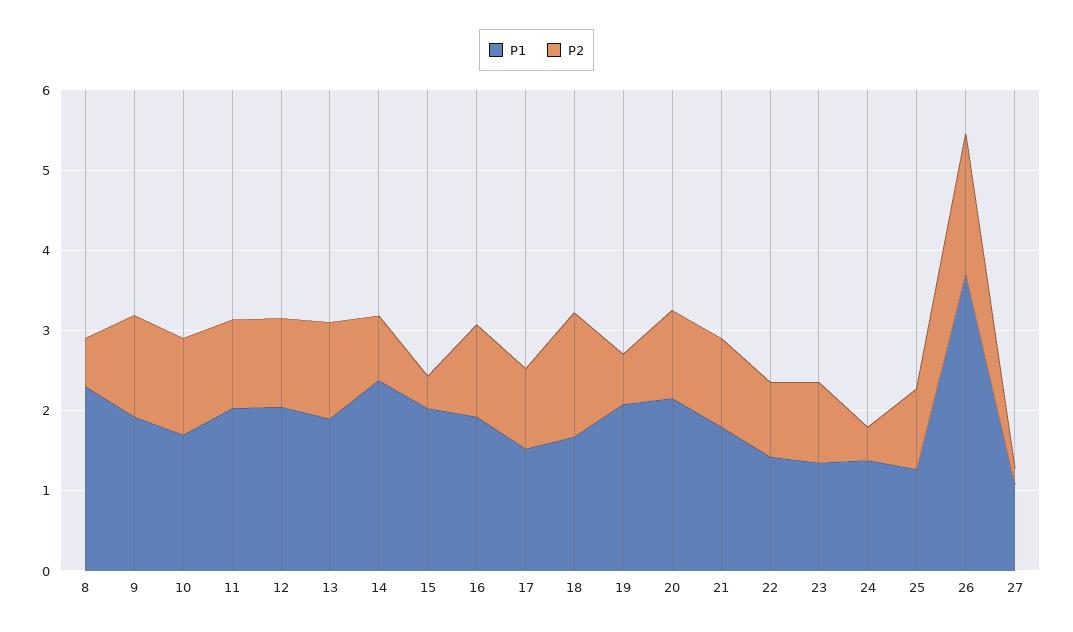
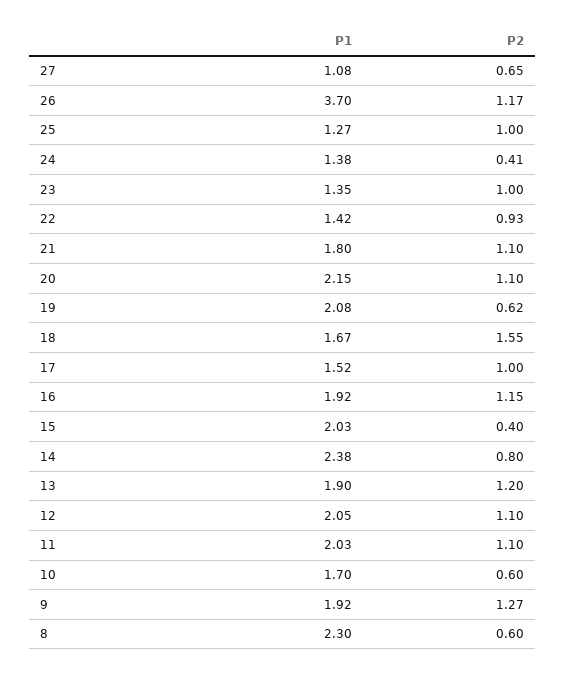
  {
    "P1": {
      "8": 2.3,
      "9": 1.92,
      "10": 1.7,
      "11": 2.03,
      "12": 2.05,
      "13": 1.9,
      "14": 2.38,
      "15": 2.03,
      "16": 1.92,
      "17": 1.52,
      "18": 1.67,
      "19": 2.08,
      "20": 2.15,
      "21": 1.8,
      "22": 1.42,
      "23": 1.35,
      "24": 1.38,
      "25": 1.27,
      "26": 3.7,
      "27": 1.08
    },
    "P2": {
      "8": 0.6,
      "9": 1.27,
-     "10": 1.2,
+     "10": 0.6,
      "11": 1.1,
      "12": 1.1,
      "13": 1.2,
      "14": 0.8,
      "15": 0.4,
      "16": 1.15,
      "17": 1,
      "18": 1.55,
      "19": 0.62,
      "20": 1.1,
      "21": 1.1,
      "22": 0.93,
      "23": 1,
      "24": 0.41,
      "25": 1,
-     "26": 1.8,
+     "26": 1.17,
-     "27": 0.2
+     "27": 0.65
    }
  }

